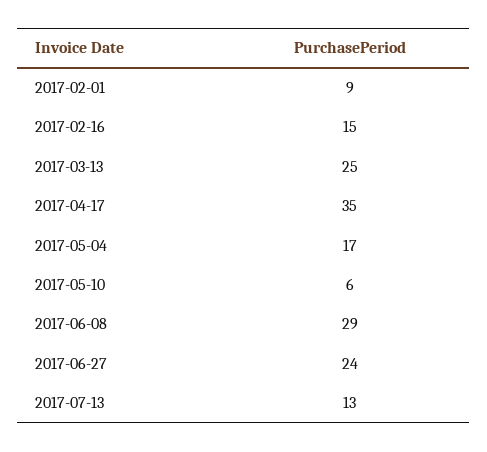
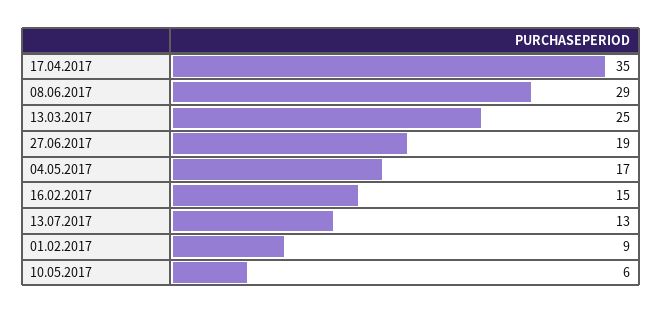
  {
    "2017-02-01": 9,
    "2017-02-16": 15,
    "2017-03-13": 25,
    "2017-04-17": 35,
    "2017-05-04": 17,
    "2017-05-10": 6,
    "2017-06-08": 29,
-   "2017-06-27": 24,
+   "2017-06-27": 19,
    "2017-07-13": 13
  }

